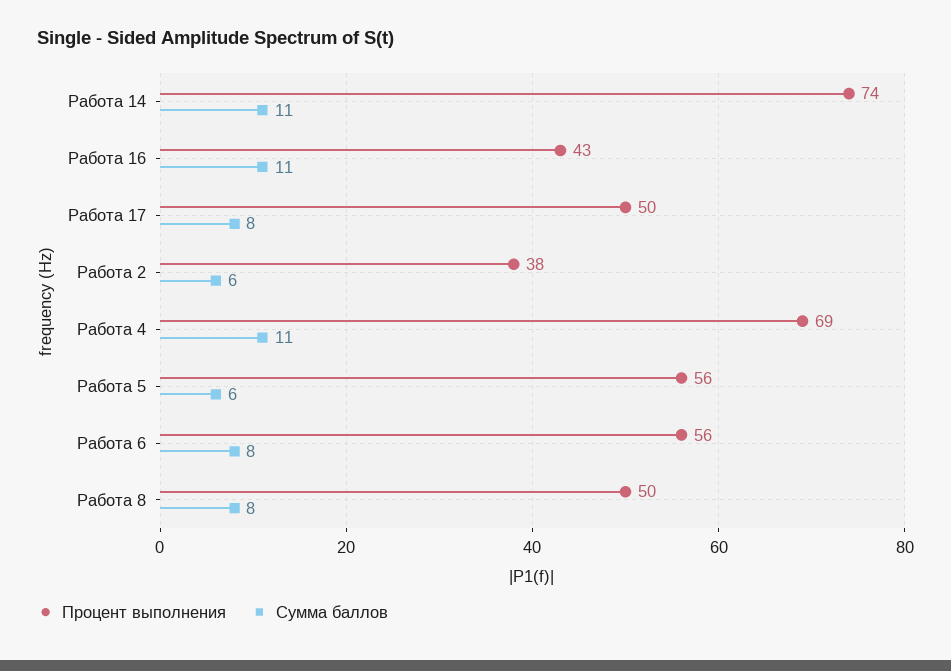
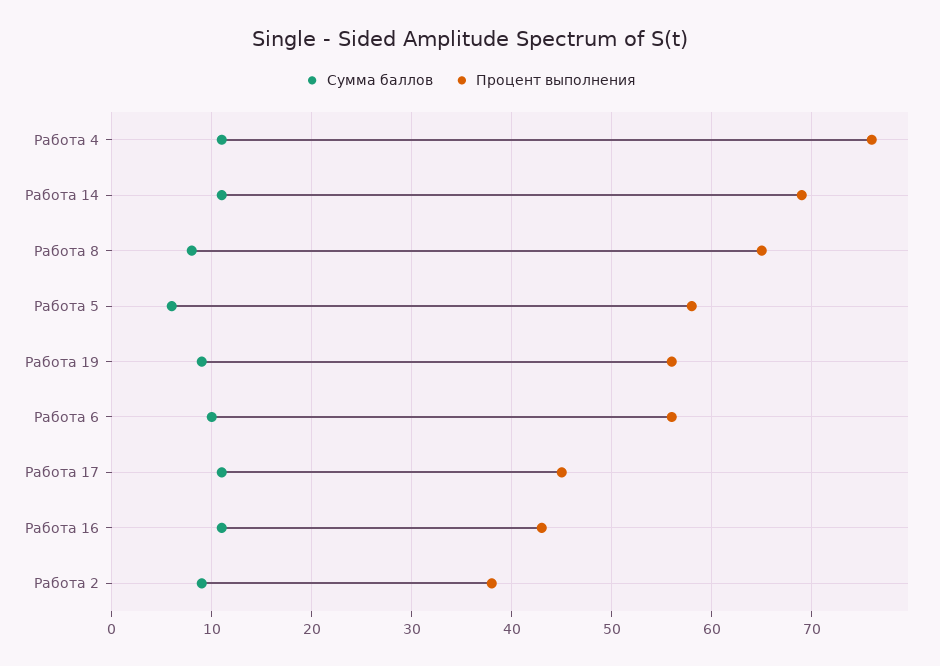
  {
    "Процент выполнения": {
-     "Работа 14": 74,
+     "Работа 14": 69,
      "Работа 16": 43,
-     "Работа 17": 50,
+     "Работа 17": 45,
      "Работа 2": 38,
-     "Работа 4": 69,
+     "Работа 4": 76,
-     "Работа 5": 56,
+     "Работа 5": 58,
      "Работа 6": 56,
-     "Работа 8": 50
+     "Работа 8": 65,
+     "Работа 19": 56
    },
    "Сумма баллов": {
      "Работа 14": 11,
      "Работа 16": 11,
-     "Работа 17": 8,
+     "Работа 17": 11,
-     "Работа 2": 6,
+     "Работа 2": 9,
      "Работа 4": 11,
      "Работа 5": 6,
-     "Работа 6": 8,
+     "Работа 6": 10,
-     "Работа 8": 8
+     "Работа 8": 8,
+     "Работа 19": 9
    }
  }

